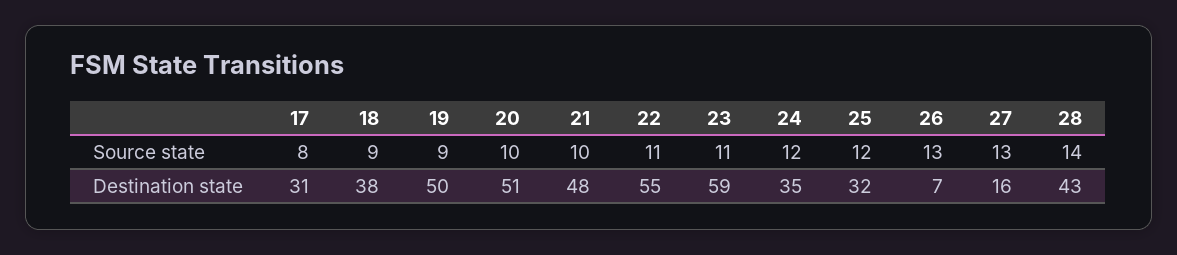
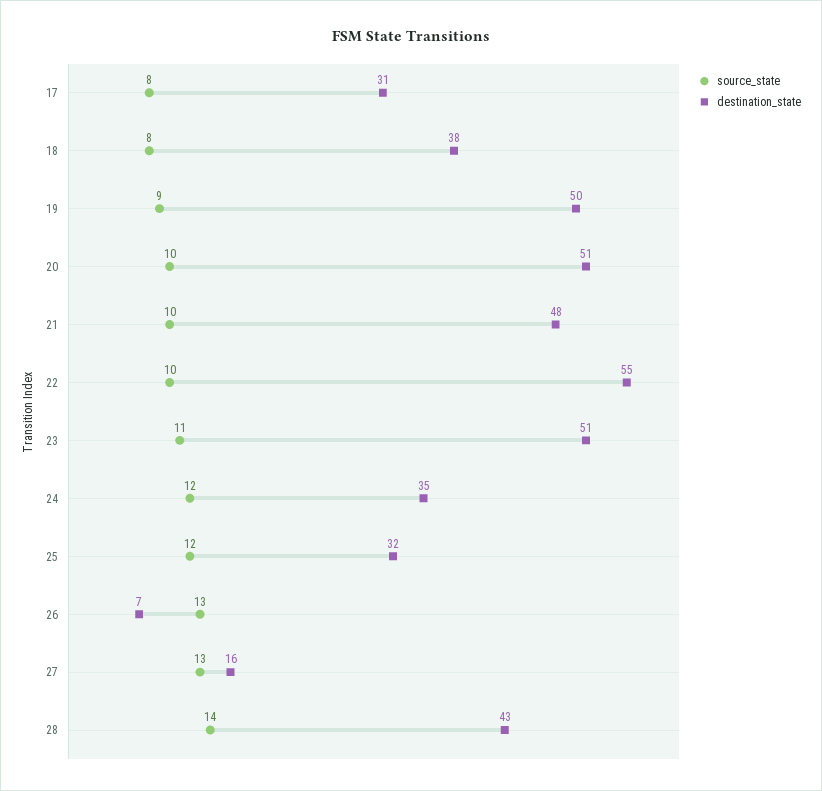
  {
    "Source state": {
      "17": 8,
-     "18": 9,
+     "18": 8,
      "19": 9,
      "20": 10,
      "21": 10,
-     "22": 11,
+     "22": 10,
      "23": 11,
      "24": 12,
      "25": 12,
      "26": 13,
      "27": 13,
      "28": 14
    },
    "Destination state": {
      "17": 31,
      "18": 38,
      "19": 50,
      "20": 51,
      "21": 48,
      "22": 55,
-     "23": 59,
+     "23": 51,
      "24": 35,
      "25": 32,
      "26": 7,
      "27": 16,
      "28": 43
    }
  }

